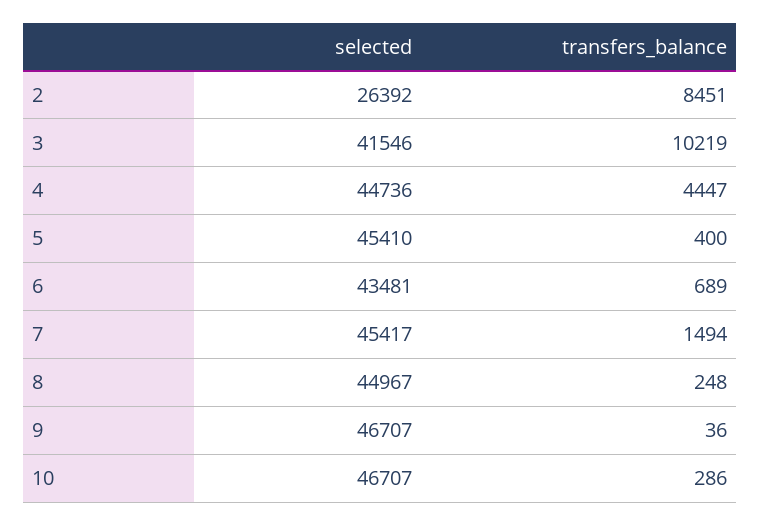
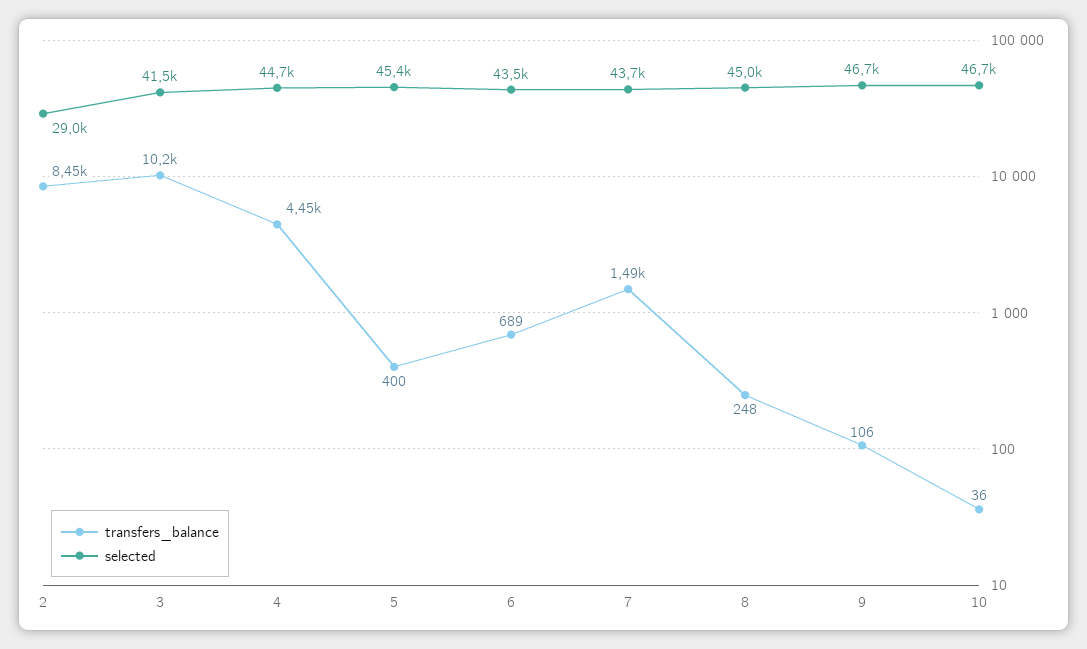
  {
    "selected": {
-     "2": 26392,
+     "2": 29000,
      "3": 41546,
      "4": 44736,
      "5": 45410,
      "6": 43481,
-     "7": 45417,
+     "7": 43700,
      "8": 44967,
      "9": 46707,
      "10": 46707
    },
    "transfers_balance": {
      "2": 8451,
      "3": 10219,
      "4": 4447,
      "5": 400,
      "6": 689,
      "7": 1494,
      "8": 248,
-     "9": 36,
+     "9": 106,
-     "10": 286
+     "10": 36
    }
  }

